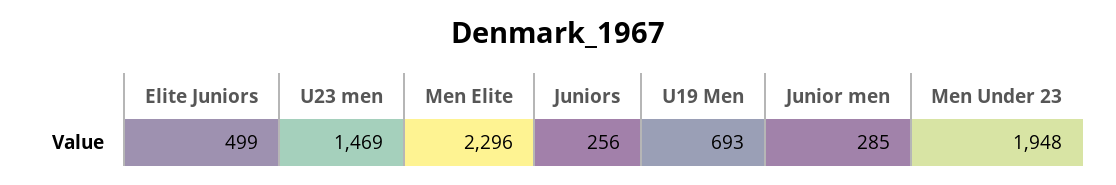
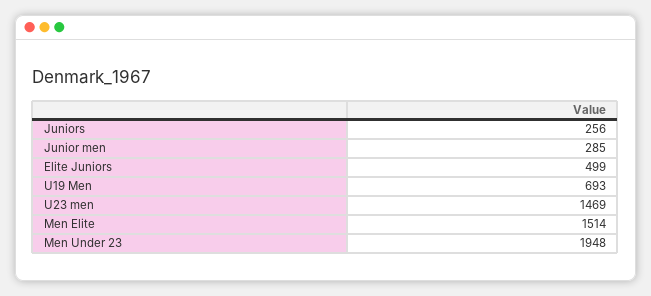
  {
    "Elite Juniors": 499,
    "U23 men": 1469,
-   "Men Elite": 2296,
+   "Men Elite": 1514,
    "Juniors": 256,
    "U19 Men": 693,
    "Junior men": 285,
    "Men Under 23": 1948
  }

